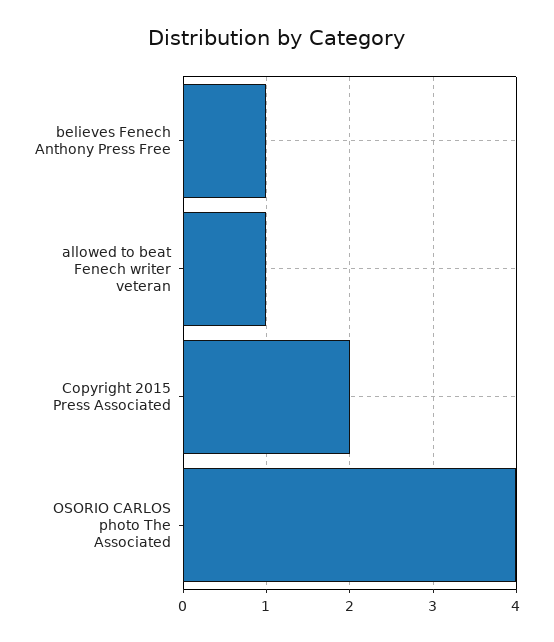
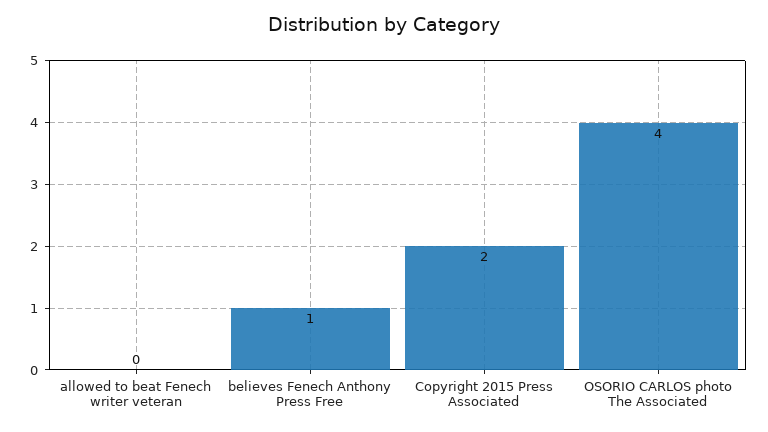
  {
    "believes Fenech Anthony Press Free": 1,
-   "allowed to beat Fenech writer veteran": 1,
+   "allowed to beat Fenech writer veteran": 0,
    "Copyright 2015 Press Associated": 2,
    "OSORIO CARLOS photo The Associated": 4
  }

